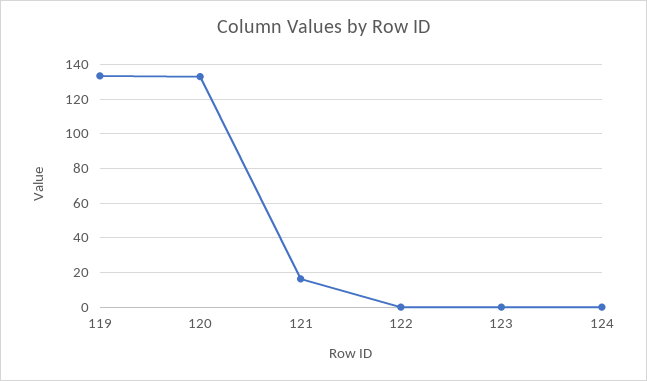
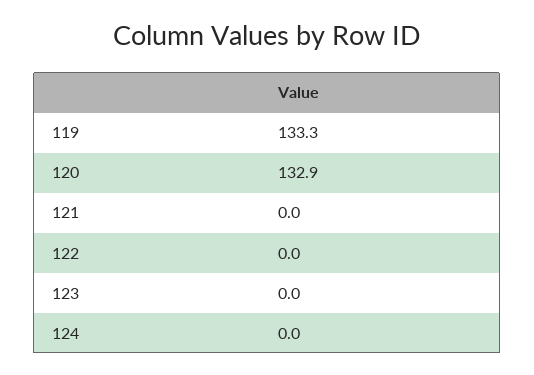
  {
    "119": 133.3,
    "120": 132.9,
-   "121": 15,
+   "121": 0,
    "122": 0,
    "123": 0,
    "124": 0
  }

